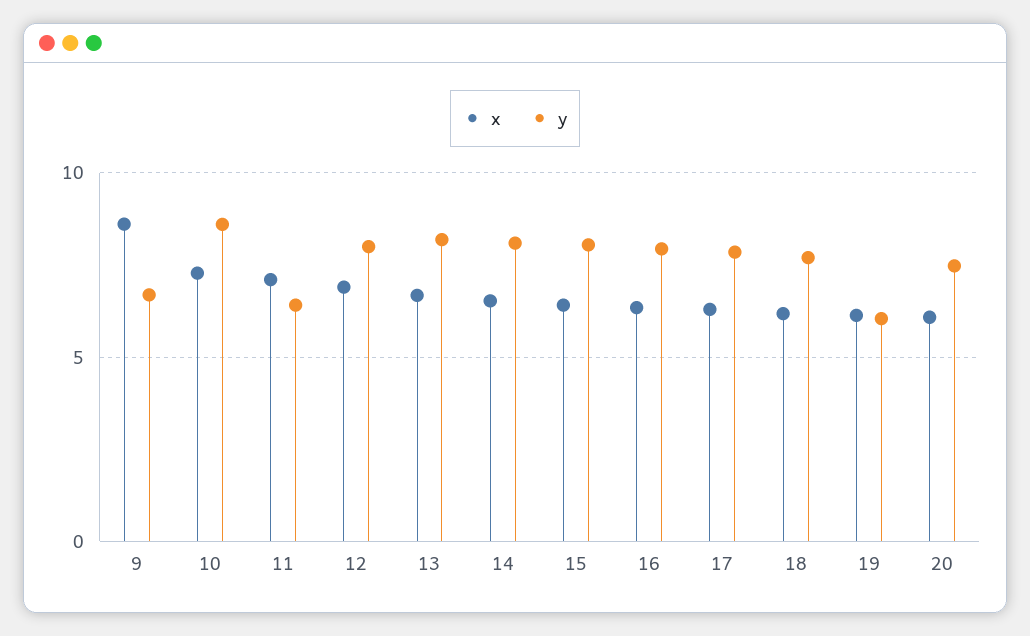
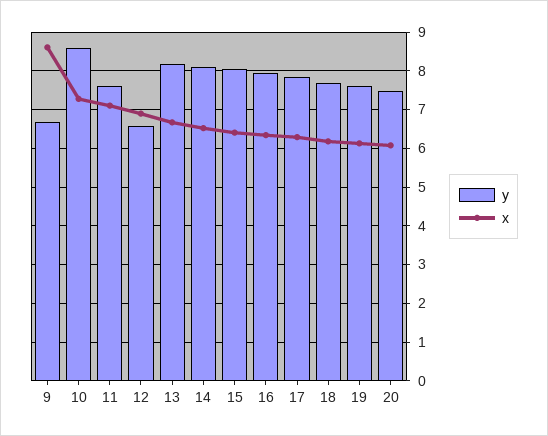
  {
    "x": {
      "9": 8.6,
      "10": 7.2,
      "11": 7.2,
      "12": 7,
      "13": 6.6,
      "14": 6.6,
      "15": 6.4,
      "16": 6.4,
      "17": 6.2,
      "18": 6.2,
      "19": 6.2,
      "20": 6
    },
    "y": {
      "9": 6.6,
      "10": 8.6,
-     "11": 6.5,
+     "11": 7.6,
-     "12": 8,
+     "12": 6.6,
      "13": 8.2,
      "14": 8,
      "15": 8,
      "16": 8,
      "17": 7.8,
      "18": 7.6,
-     "19": 6,
+     "19": 7.6,
      "20": 7.4
    }
  }

